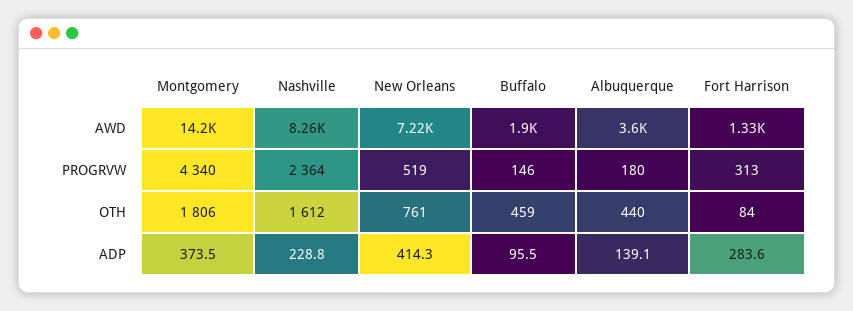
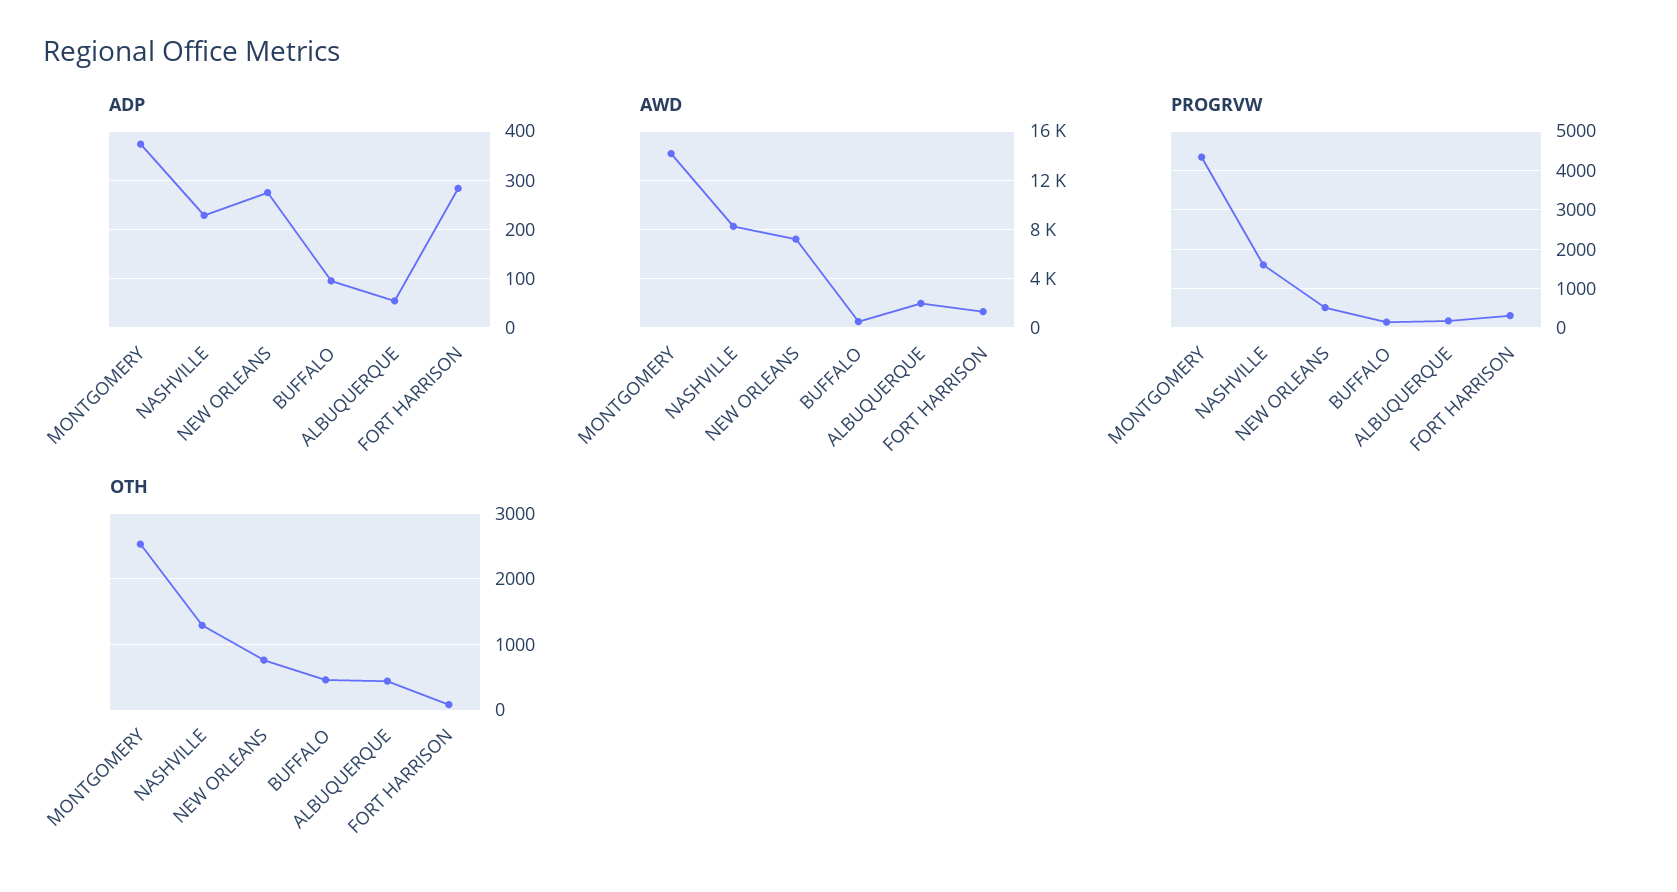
  {
    "AWD": {
      "Montgomery": 14200,
      "Nashville": 8260,
      "New Orleans": 7220,
-     "Buffalo": 1900,
+     "Buffalo": 500,
-     "Albuquerque": 3600,
+     "Albuquerque": 2000,
      "Fort Harrison": 1330
    },
    "PROGRVW": {
      "Montgomery": 4340,
-     "Nashville": 2364,
+     "Nashville": 1600,
      "New Orleans": 519,
      "Buffalo": 146,
      "Albuquerque": 180,
      "Fort Harrison": 313
    },
    "OTH": {
-     "Montgomery": 1806,
+     "Montgomery": 2500,
-     "Nashville": 1612,
+     "Nashville": 1300,
      "New Orleans": 761,
      "Buffalo": 459,
      "Albuquerque": 440,
      "Fort Harrison": 84
    },
    "ADP": {
      "Montgomery": 373.5,
      "Nashville": 228.8,
-     "New Orleans": 414.3,
+     "New Orleans": 280,
      "Buffalo": 95.5,
-     "Albuquerque": 139.1,
+     "Albuquerque": 60,
      "Fort Harrison": 283.6
    }
  }

